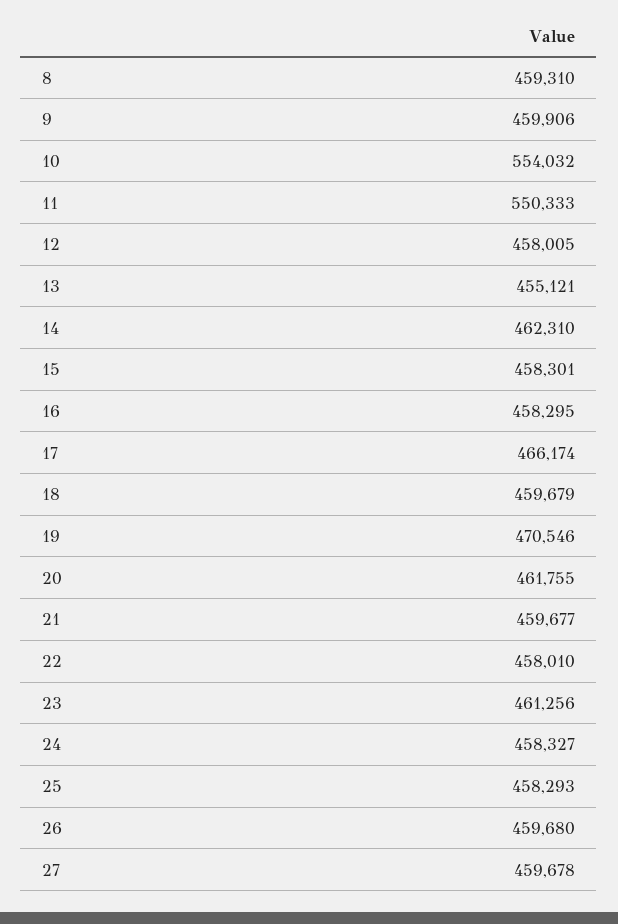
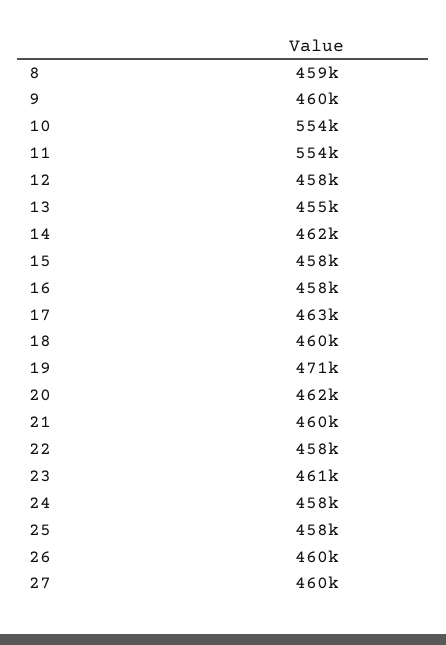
  {
    "8": 459310,
    "9": 459906,
    "10": 554032,
-   "11": 550333,
+   "11": 554000,
    "12": 458005,
    "13": 455121,
    "14": 462310,
    "15": 458301,
    "16": 458295,
-   "17": 466174,
+   "17": 463000,
    "18": 459679,
    "19": 470546,
    "20": 461755,
    "21": 459677,
    "22": 458010,
    "23": 461256,
    "24": 458327,
    "25": 458293,
    "26": 459680,
    "27": 459678
  }

